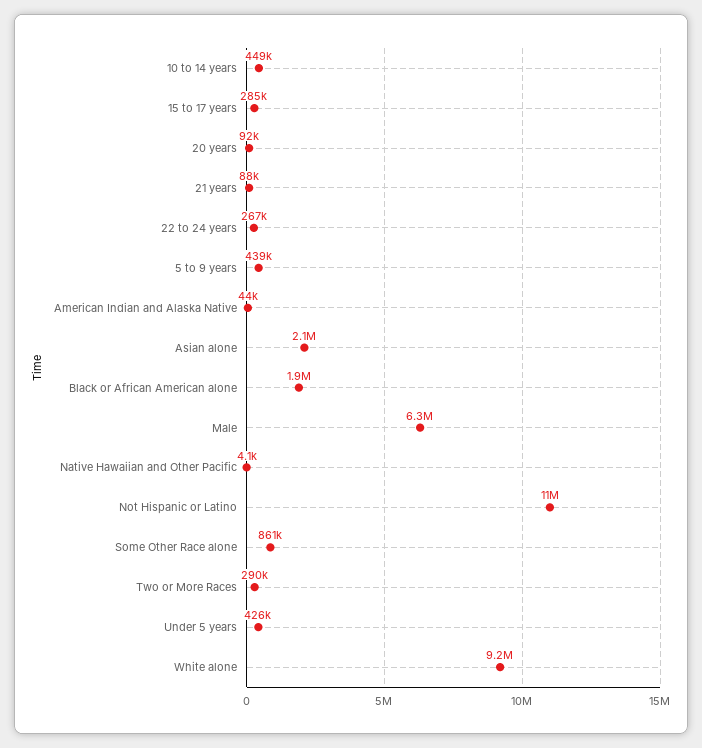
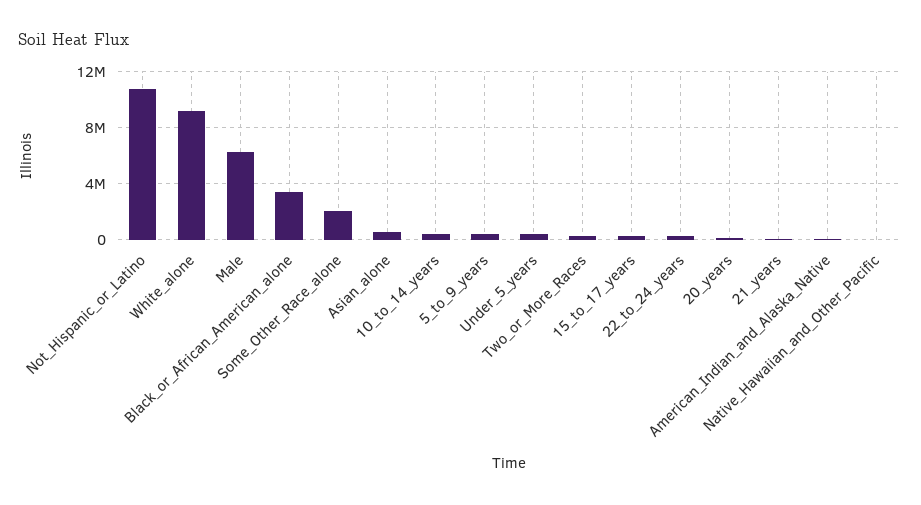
  {
    "10 to 14 years": 449000,
    "15 to 17 years": 285000,
    "20 years": 92000,
    "21 years": 88000,
    "22 to 24 years": 267000,
    "5 to 9 years": 439000,
    "American Indian and Alaska Native": 44000,
-   "Asian alone": 2100000,
+   "Asian alone": 500000,
-   "Black or African American alone": 1900000,
+   "Black or African American alone": 3500000,
    "Male": 6300000,
    "Native Hawaiian and Other Pacific": 4100,
    "Not Hispanic or Latino": 11000000,
-   "Some Other Race alone": 861000,
+   "Some Other Race alone": 2000000,
    "Two or More Races": 290000,
    "Under 5 years": 426000,
    "White alone": 9200000
  }

